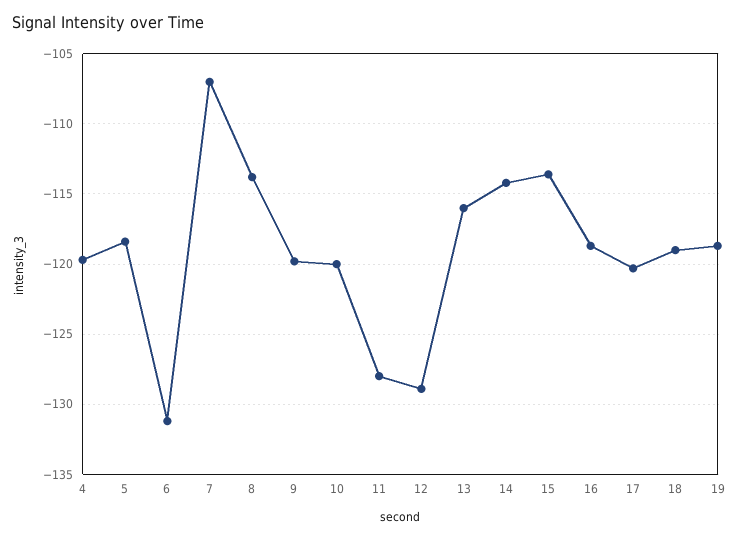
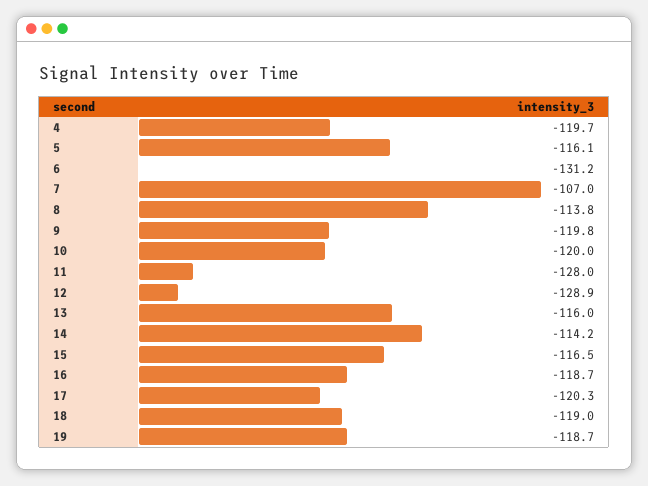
  {
    "4": -119.7,
-   "5": -118.5,
+   "5": -116.1,
    "6": -131.2,
    "7": -107,
    "8": -113.8,
    "9": -119.8,
    "10": -120,
    "11": -128,
    "12": -128.9,
    "13": -116,
    "14": -114.2,
-   "15": -113.5,
+   "15": -116.5,
    "16": -118.7,
    "17": -120.3,
    "18": -119,
    "19": -118.7
  }

